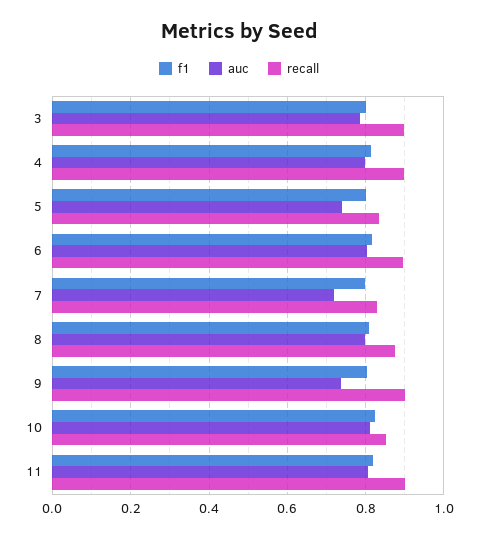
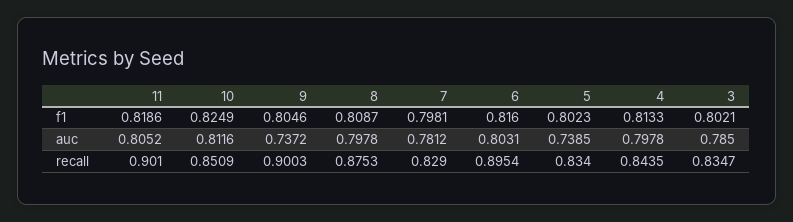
  {
    "f1": {
      "3": 0.8021,
      "4": 0.8133,
      "5": 0.8023,
      "6": 0.816,
      "7": 0.7981,
      "8": 0.8087,
      "9": 0.8046,
      "10": 0.8249,
      "11": 0.8186
    },
    "auc": {
      "3": 0.785,
      "4": 0.7978,
      "5": 0.7385,
      "6": 0.8031,
-     "7": 0.72,
+     "7": 0.7812,
      "8": 0.7978,
      "9": 0.7372,
      "10": 0.8116,
      "11": 0.8052
    },
    "recall": {
-     "3": 0.9,
+     "3": 0.8347,
-     "4": 0.9,
+     "4": 0.8435,
      "5": 0.834,
      "6": 0.8954,
      "7": 0.829,
      "8": 0.8753,
      "9": 0.9003,
      "10": 0.8509,
      "11": 0.901
    }
  }

